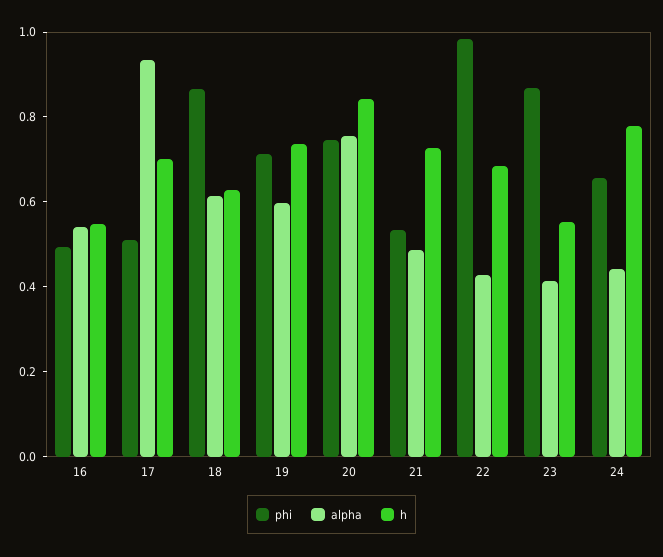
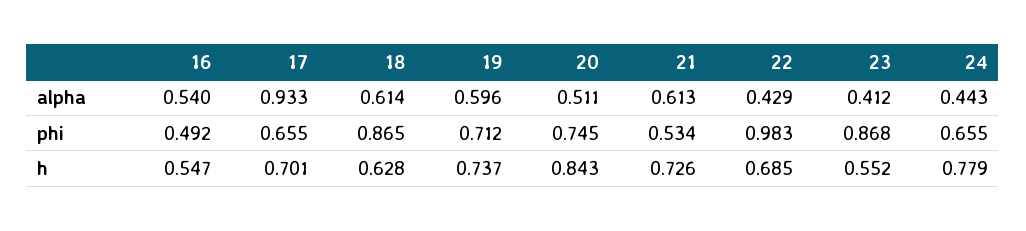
  {
    "phi": {
      "16": 0.492,
-     "17": 0.5,
+     "17": 0.655,
      "18": 0.865,
      "19": 0.712,
      "20": 0.745,
      "21": 0.534,
      "22": 0.983,
      "23": 0.868,
      "24": 0.655
    },
    "alpha": {
      "16": 0.54,
      "17": 0.933,
      "18": 0.614,
      "19": 0.596,
-     "20": 0.75,
+     "20": 0.511,
-     "21": 0.5,
+     "21": 0.613,
      "22": 0.429,
      "23": 0.412,
      "24": 0.443
    },
    "h": {
      "16": 0.547,
      "17": 0.701,
      "18": 0.628,
      "19": 0.737,
      "20": 0.843,
      "21": 0.726,
      "22": 0.685,
      "23": 0.552,
      "24": 0.779
    }
  }

